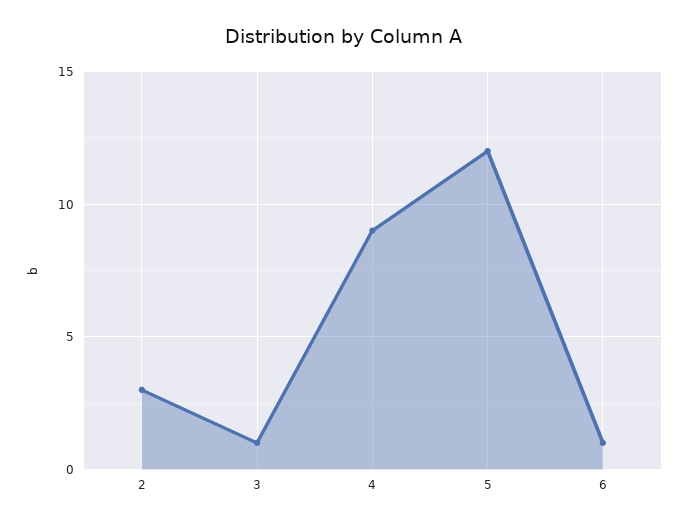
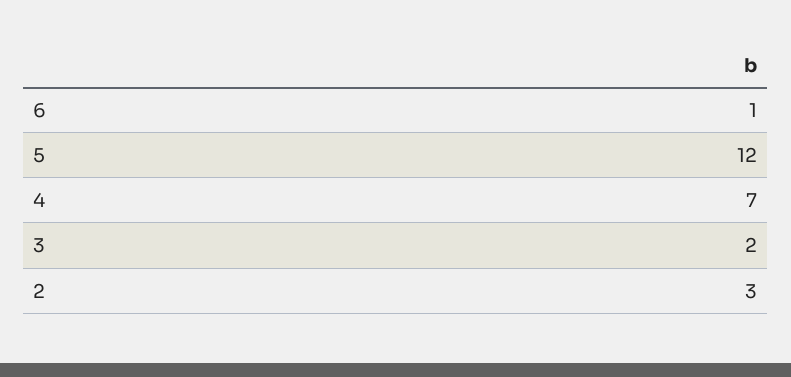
  {
    "2": 3,
-   "3": 1,
+   "3": 2,
-   "4": 9,
+   "4": 7,
    "5": 12,
    "6": 1
  }

